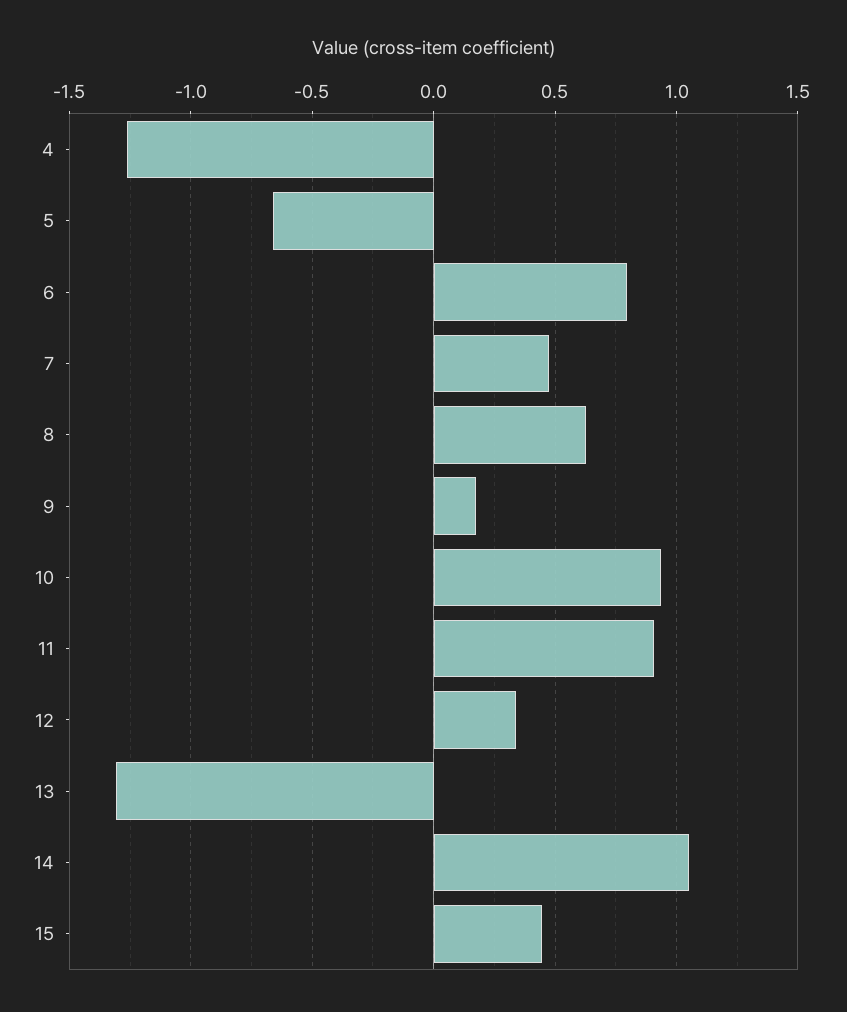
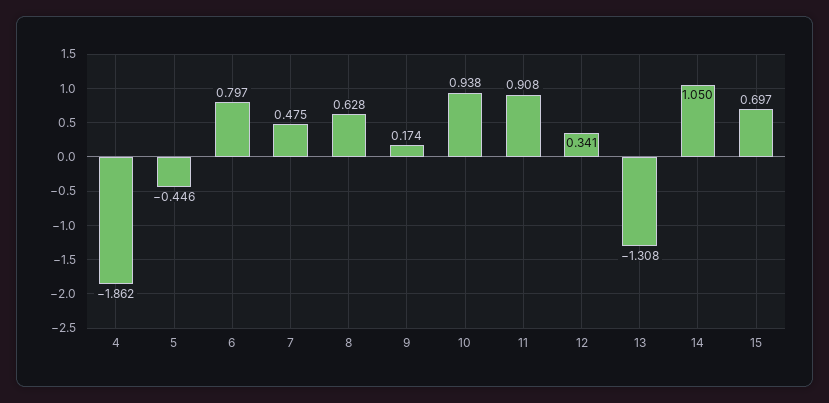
  {
-   "4": -1.25,
+   "4": -1.862,
-   "5": -0.65,
+   "5": -0.446,
    "6": 0.797,
    "7": 0.475,
    "8": 0.628,
    "9": 0.174,
    "10": 0.938,
    "11": 0.908,
    "12": 0.341,
    "13": -1.308,
    "14": 1.05,
-   "15": 0.45
+   "15": 0.697
  }

